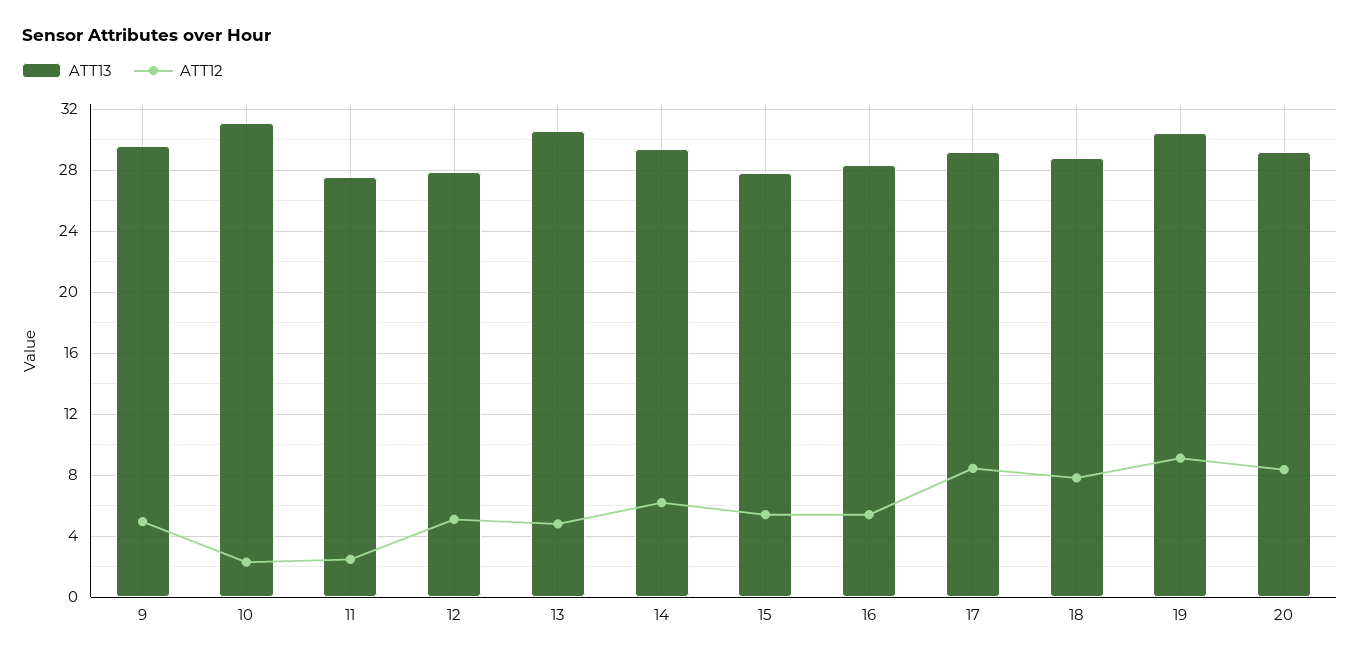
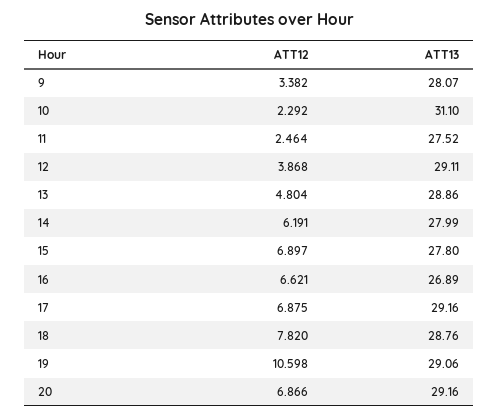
  {
    "ATT13": {
-     "9": 29.5,
+     "9": 28.07,
      "10": 31.1,
      "11": 27.52,
-     "12": 28,
+     "12": 29.11,
-     "13": 30.5,
+     "13": 28.86,
-     "14": 29.5,
+     "14": 27.99,
      "15": 27.8,
-     "16": 28.5,
+     "16": 26.89,
      "17": 29.16,
      "18": 28.76,
-     "19": 30.5,
+     "19": 29.06,
      "20": 29.16
    },
    "ATT12": {
-     "9": 5,
+     "9": 3.382,
      "10": 2.292,
      "11": 2.464,
-     "12": 5,
+     "12": 3.868,
      "13": 4.804,
      "14": 6.191,
-     "15": 5.5,
+     "15": 6.897,
-     "16": 5.5,
+     "16": 6.621,
-     "17": 8.5,
+     "17": 6.875,
      "18": 7.82,
-     "19": 9,
+     "19": 10.598,
-     "20": 8.5
+     "20": 6.866
    }
  }

